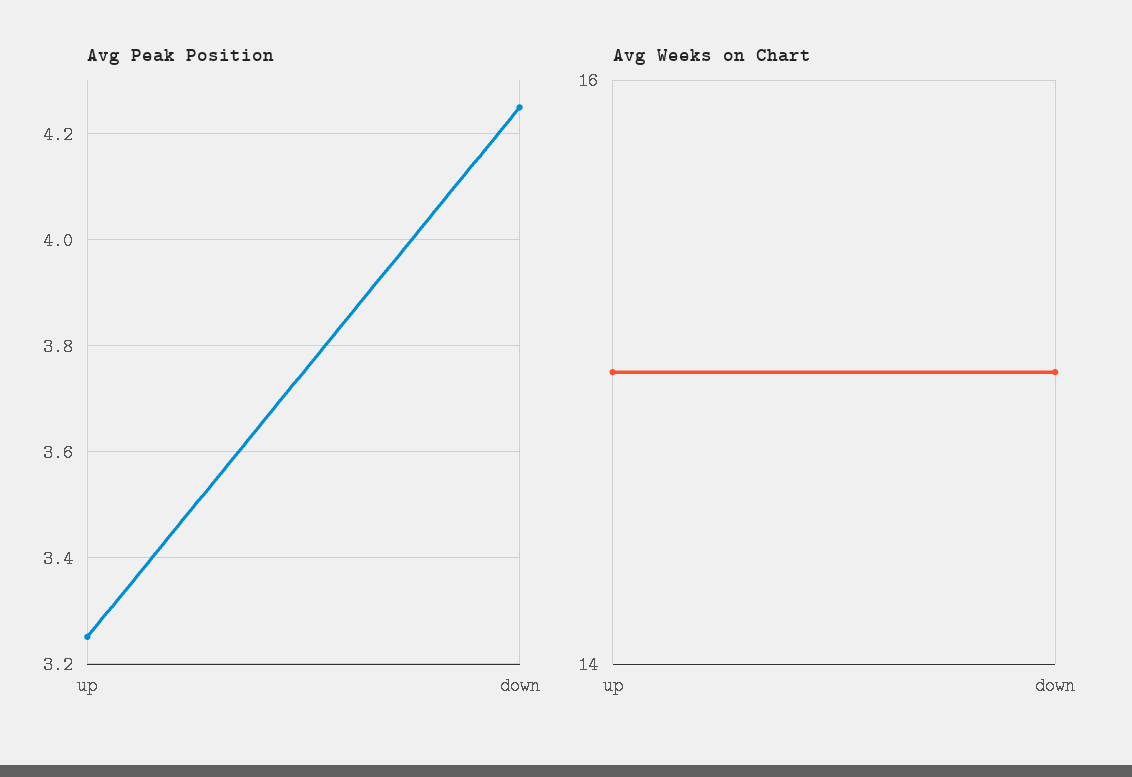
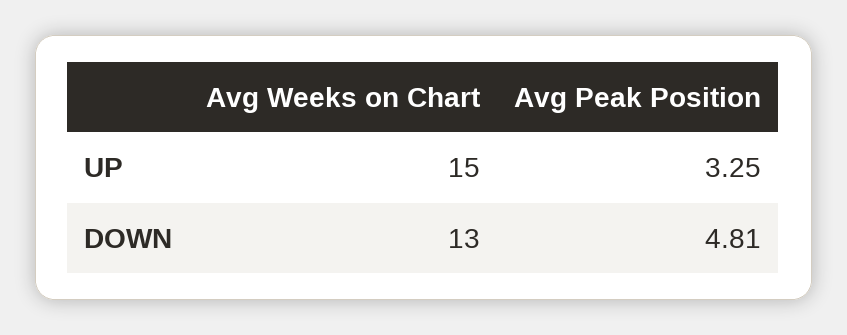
  {
    "Avg Peak Position": {
      "up": 3.25,
-     "down": 4.25
+     "down": 4.81
    },
    "Avg Weeks on Chart": {
      "up": 15,
-     "down": 15
+     "down": 13
    }
  }

